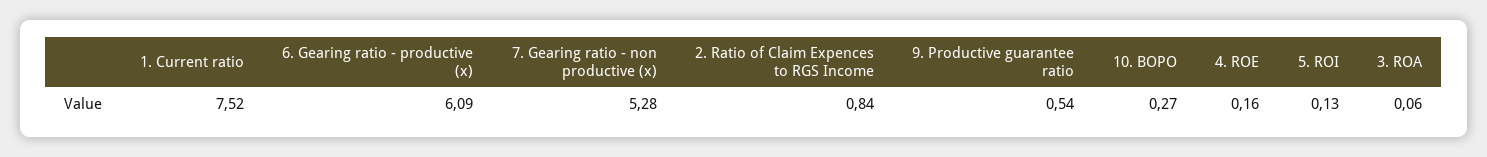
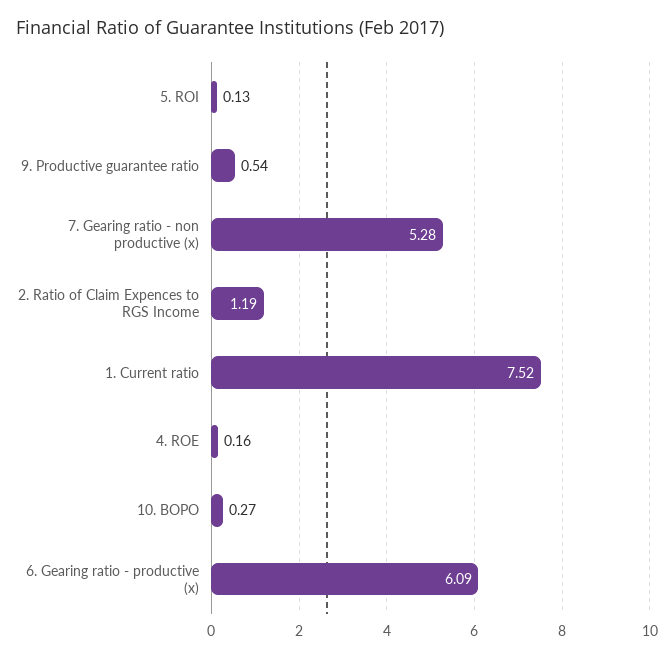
  {
    "1. Current ratio": 7.52,
    "6. Gearing ratio - productive (x)": 6.09,
    "7. Gearing ratio - non productive (x)": 5.28,
-   "2. Ratio of Claim Expences to RGS Income": 0.84,
+   "2. Ratio of Claim Expences to RGS Income": 1.19,
    "9. Productive guarantee ratio": 0.54,
    "10. BOPO": 0.27,
    "4. ROE": 0.16,
-   "5. ROI": 0.13,
+   "5. ROI": 0.13
-   "3. ROA": 0.06
  }

